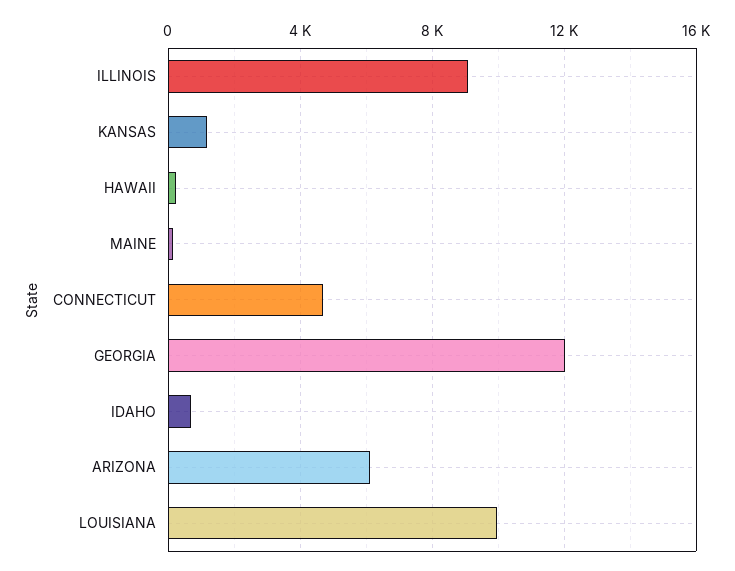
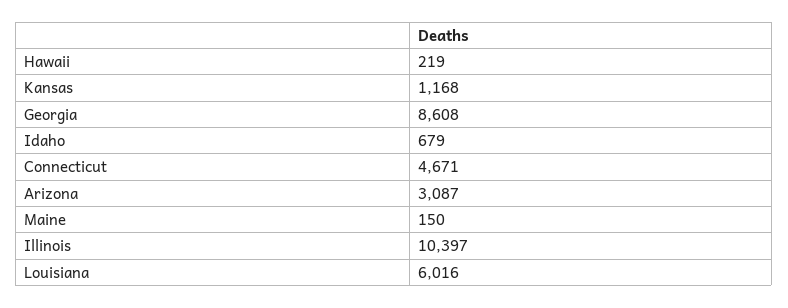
  {
-   "ILLINOIS": 9000,
+   "ILLINOIS": 10397,
    "KANSAS": 1168,
    "HAWAII": 219,
    "MAINE": 150,
    "CONNECTICUT": 4671,
-   "GEORGIA": 12000,
+   "GEORGIA": 8608,
    "IDAHO": 679,
-   "ARIZONA": 6000,
+   "ARIZONA": 3087,
-   "LOUISIANA": 10000
+   "LOUISIANA": 6016
  }

